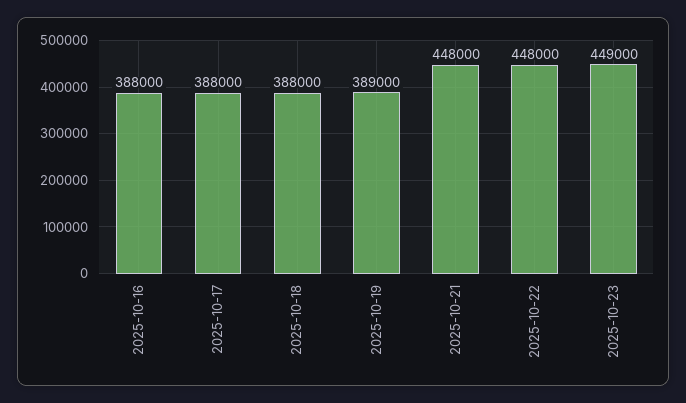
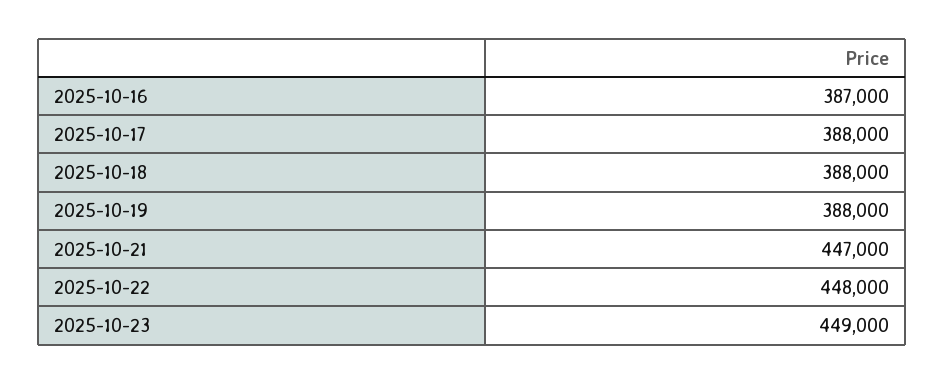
  {
-   "2025-10-16": 388000,
+   "2025-10-16": 387000,
    "2025-10-17": 388000,
    "2025-10-18": 388000,
-   "2025-10-19": 389000,
+   "2025-10-19": 388000,
-   "2025-10-21": 448000,
+   "2025-10-21": 447000,
    "2025-10-22": 448000,
    "2025-10-23": 449000
  }

